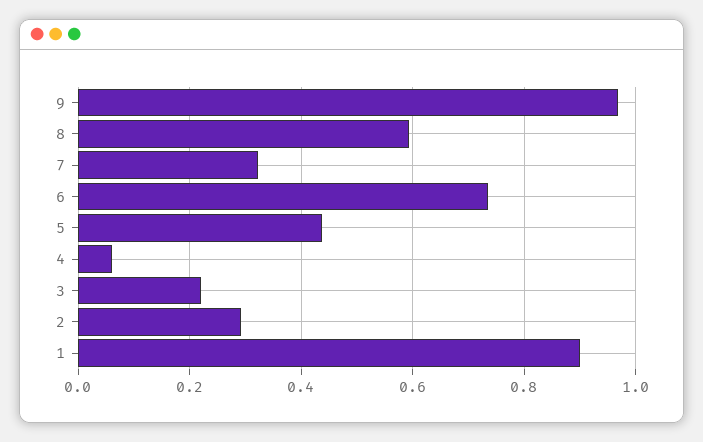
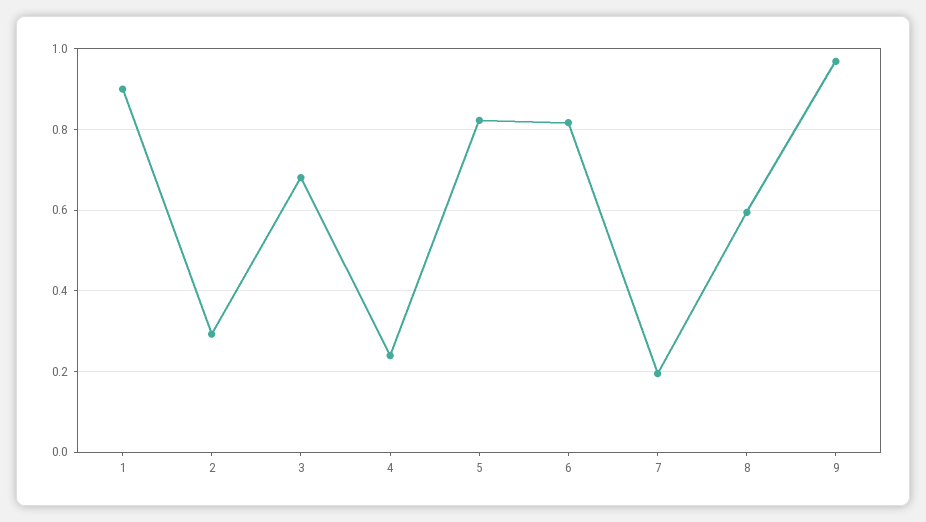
  {
    "9": 0.96,
    "8": 0.6,
-   "7": 0.32,
+   "7": 0.2,
-   "6": 0.74,
+   "6": 0.82,
-   "5": 0.44,
+   "5": 0.82,
-   "4": 0.06,
+   "4": 0.24,
-   "3": 0.22,
+   "3": 0.68,
    "2": 0.3,
    "1": 0.9
  }

